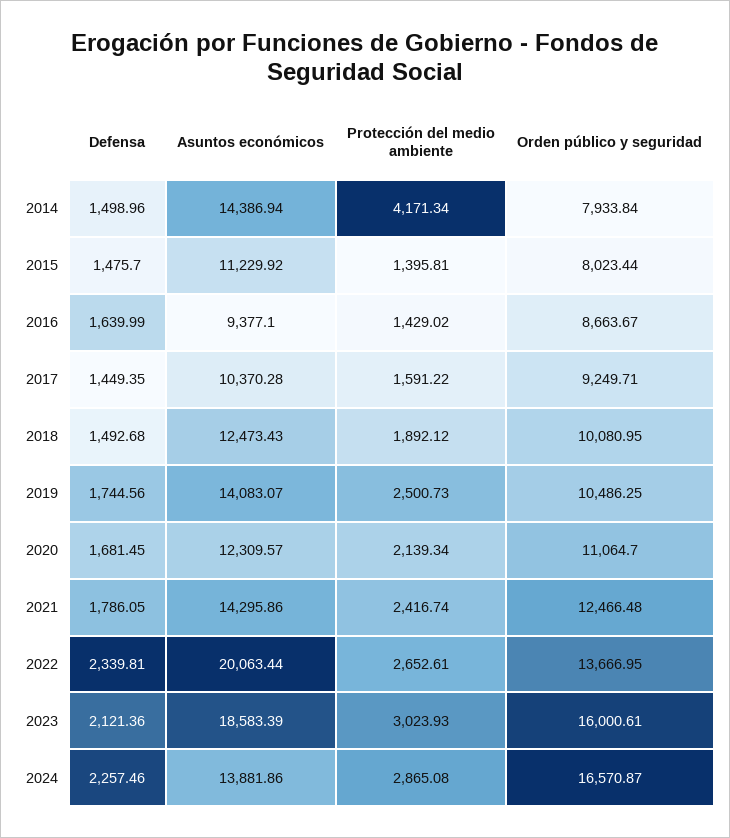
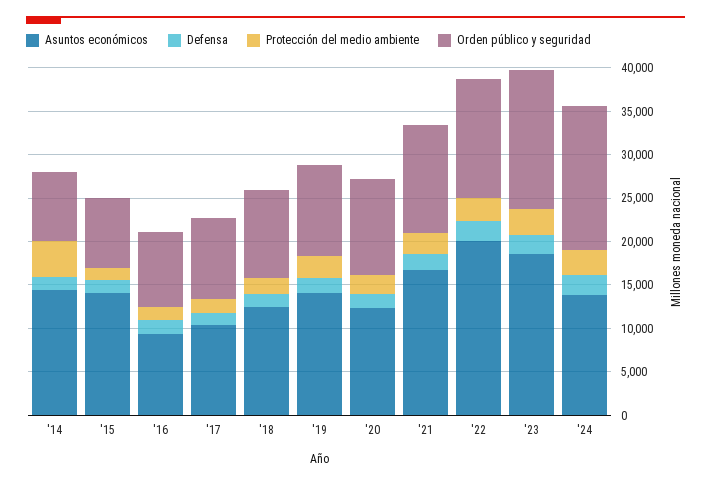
  {
    "Defensa": {
      "2014": 1498.96,
      "2015": 1475.7,
      "2016": 1639.99,
      "2017": 1449.35,
      "2018": 1492.68,
      "2019": 1744.56,
      "2020": 1681.45,
      "2021": 1786.05,
      "2022": 2339.81,
      "2023": 2121.36,
      "2024": 2257.46
    },
    "Asuntos económicos": {
      "2014": 14386.94,
-     "2015": 11229.92,
+     "2015": 14000,
      "2016": 9377.1,
      "2017": 10370.28,
      "2018": 12473.43,
      "2019": 14083.07,
      "2020": 12309.57,
-     "2021": 14295.86,
+     "2021": 17000,
      "2022": 20063.44,
      "2023": 18583.39,
      "2024": 13881.86
    },
    "Protección del medio ambiente": {
      "2014": 4171.34,
      "2015": 1395.81,
      "2016": 1429.02,
      "2017": 1591.22,
      "2018": 1892.12,
      "2019": 2500.73,
      "2020": 2139.34,
      "2021": 2416.74,
      "2022": 2652.61,
      "2023": 3023.93,
      "2024": 2865.08
    },
    "Orden público y seguridad": {
      "2014": 7933.84,
      "2015": 8023.44,
      "2016": 8663.67,
      "2017": 9249.71,
      "2018": 10080.95,
      "2019": 10486.25,
      "2020": 11064.7,
      "2021": 12466.48,
      "2022": 13666.95,
      "2023": 16000.61,
      "2024": 16570.87
    }
  }

